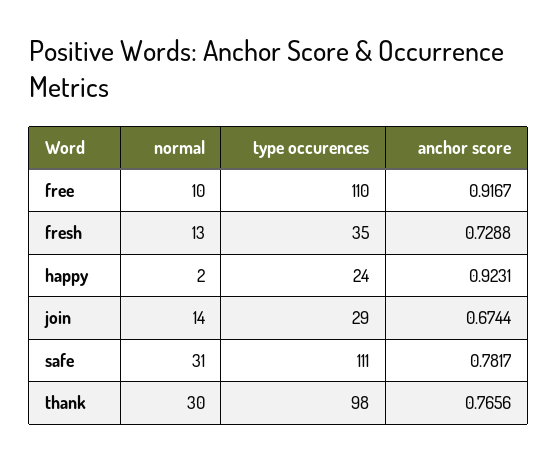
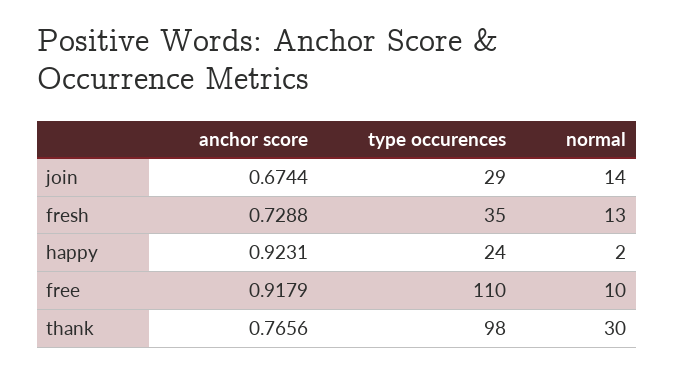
  {
    "normal": {
      "free": 10,
      "fresh": 13,
      "happy": 2,
      "join": 14,
-     "safe": 31,
      "thank": 30
    },
    "type occurences": {
      "free": 110,
      "fresh": 35,
      "happy": 24,
      "join": 29,
-     "safe": 111,
      "thank": 98
    },
    "anchor score": {
-     "free": 0.9167,
+     "free": 0.9179,
      "fresh": 0.7288,
      "happy": 0.9231,
      "join": 0.6744,
-     "safe": 0.7817,
      "thank": 0.7656
    }
  }

